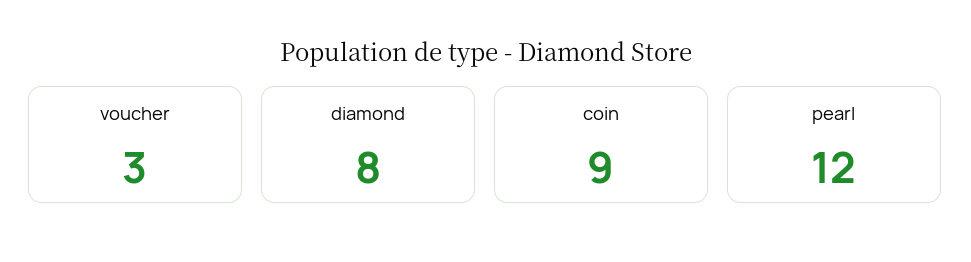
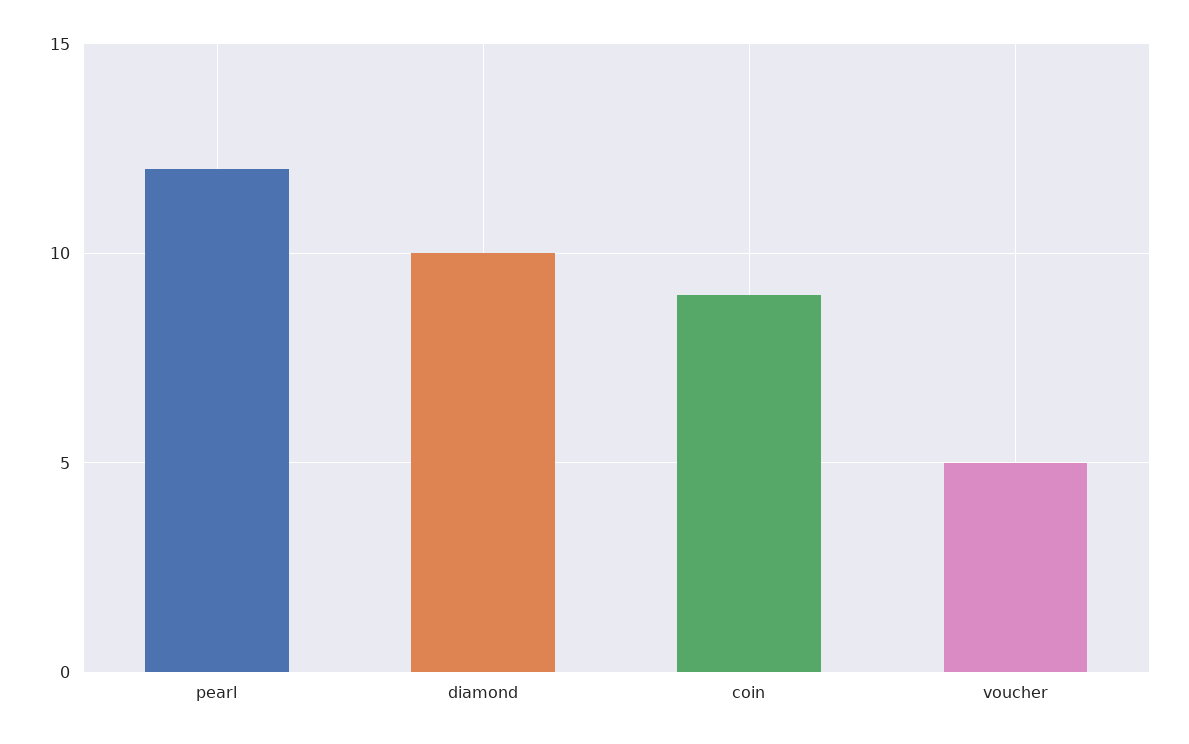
  {
-   "voucher": 3,
+   "voucher": 5,
-   "diamond": 8,
+   "diamond": 10,
    "coin": 9,
    "pearl": 12
  }

